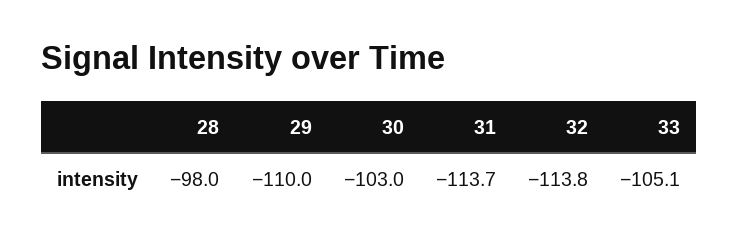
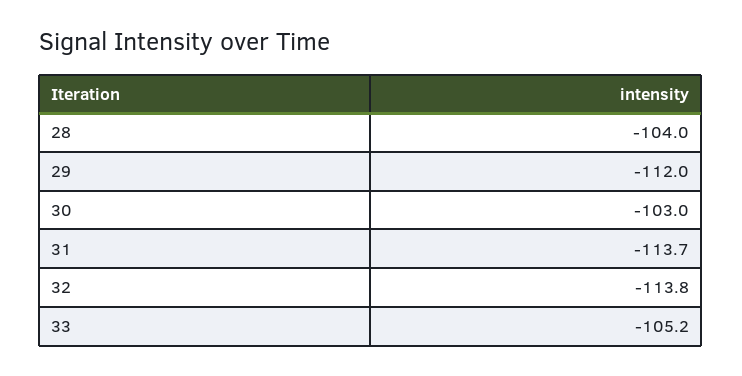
  {
-   "28": -98,
+   "28": -104,
-   "29": -110,
+   "29": -112,
    "30": -103,
    "31": -113.7,
    "32": -113.8,
-   "33": -105.1
+   "33": -105.2
  }

